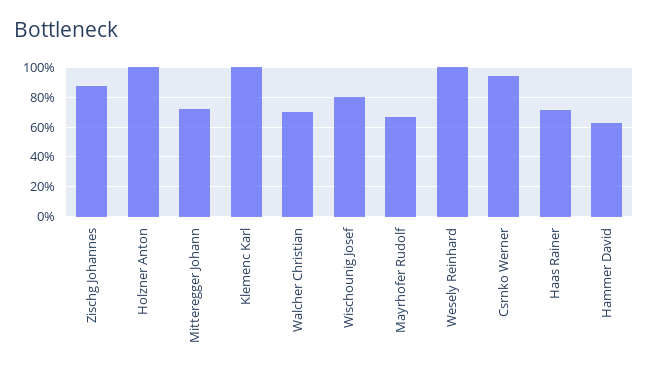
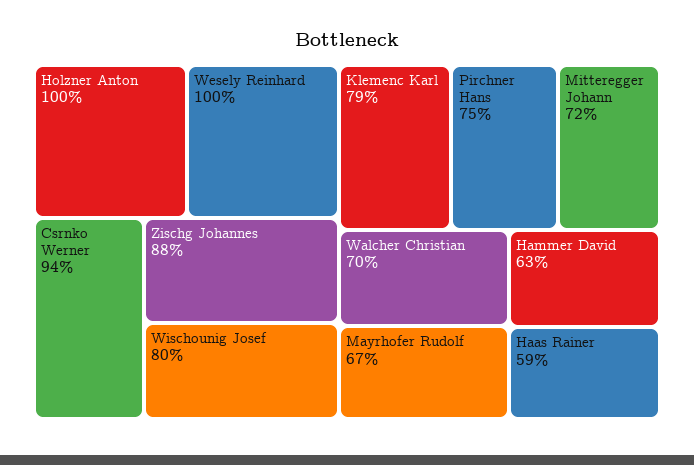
  {
    "Zischg Johannes": 88,
    "Holzner Anton": 100,
    "Mitteregger Johann": 72,
-   "Klemenc Karl": 100,
+   "Klemenc Karl": 79,
    "Walcher Christian": 70,
    "Wischounig Josef": 80,
    "Mayrhofer Rudolf": 67,
    "Wesely Reinhard": 100,
    "Csrnko Werner": 94,
-   "Haas Rainer": 70,
+   "Haas Rainer": 59,
-   "Hammer David": 63
+   "Hammer David": 63,
+   "Pirchner Hans": 75
  }

